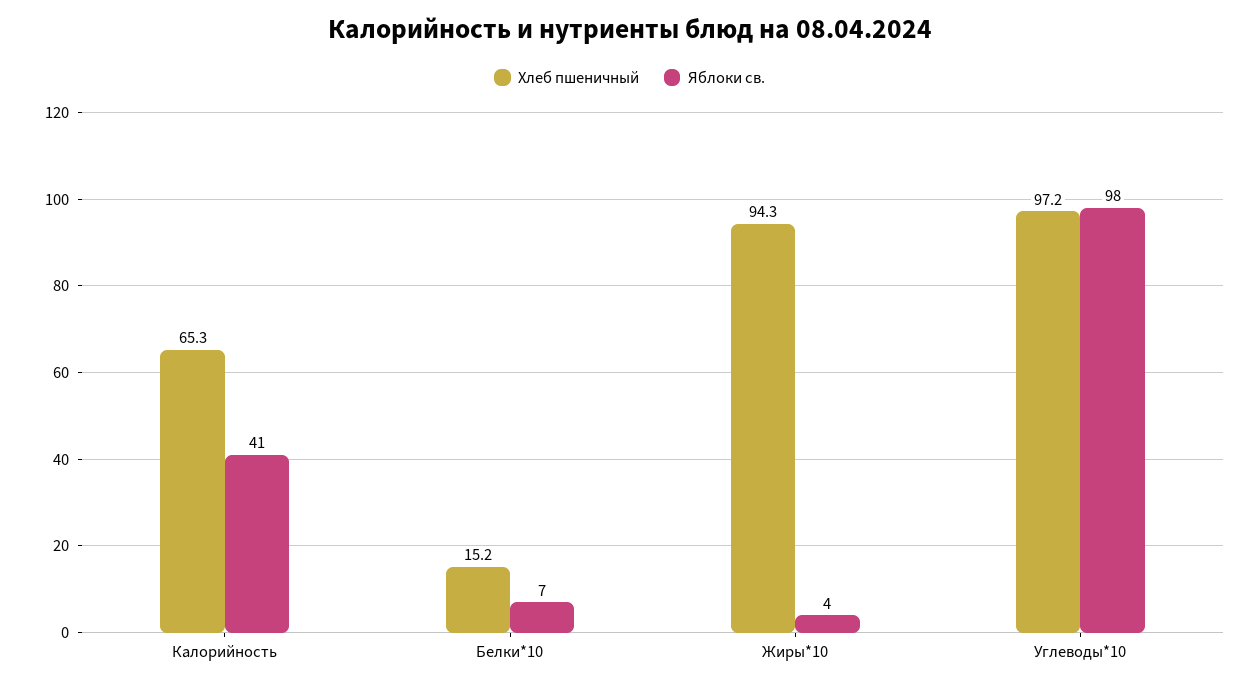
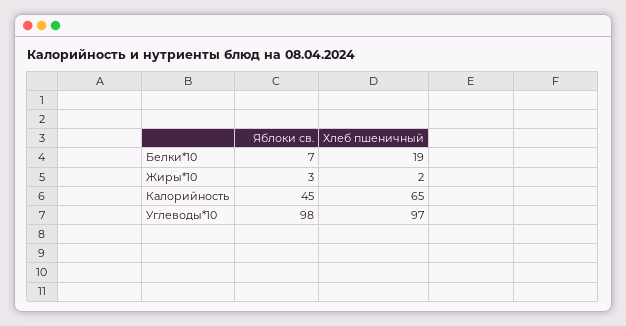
  {
    "Хлеб пшеничный": {
      "Калорийность": 65.3,
-     "Белки*10": 15.2,
+     "Белки*10": 19,
-     "Жиры*10": 94.3,
+     "Жиры*10": 2,
      "Углеводы*10": 97.2
    },
    "Яблоки св.": {
-     "Калорийность": 41,
+     "Калорийность": 45,
      "Белки*10": 7,
-     "Жиры*10": 4,
+     "Жиры*10": 3,
      "Углеводы*10": 98
    }
  }

